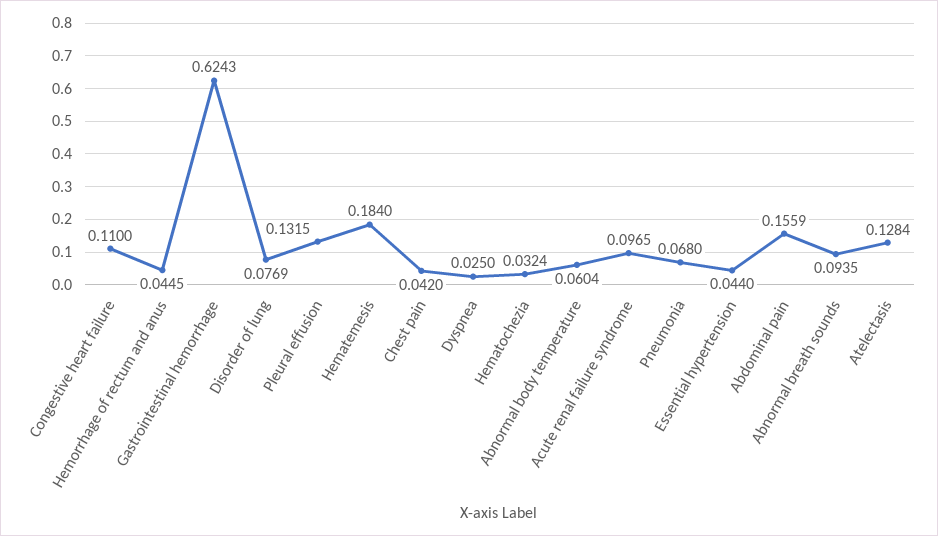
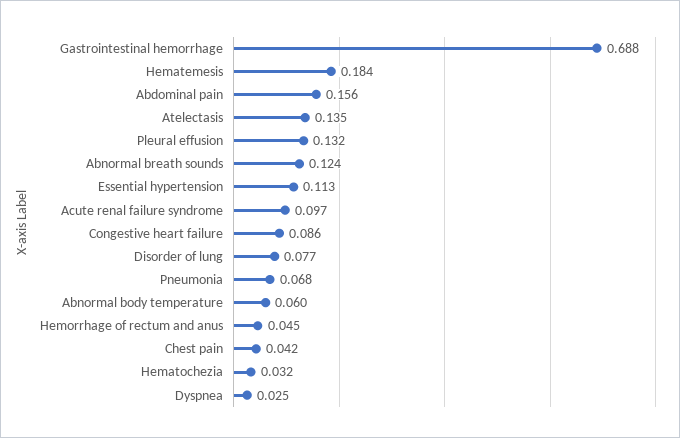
  {
-   "Congestive heart failure": 0.11,
+   "Congestive heart failure": 0.086,
    "Hemorrhage of rectum and anus": 0.0445,
-   "Gastrointestinal hemorrhage": 0.6243,
+   "Gastrointestinal hemorrhage": 0.688,
    "Disorder of lung": 0.0769,
    "Pleural effusion": 0.1315,
    "Hematemesis": 0.184,
    "Chest pain": 0.042,
    "Dyspnea": 0.025,
    "Hematochezia": 0.0324,
    "Abnormal body temperature": 0.0604,
    "Acute renal failure syndrome": 0.0965,
    "Pneumonia": 0.068,
-   "Essential hypertension": 0.044,
+   "Essential hypertension": 0.113,
    "Abdominal pain": 0.1559,
-   "Abnormal breath sounds": 0.0935,
+   "Abnormal breath sounds": 0.124,
-   "Atelectasis": 0.1284
+   "Atelectasis": 0.135
  }

